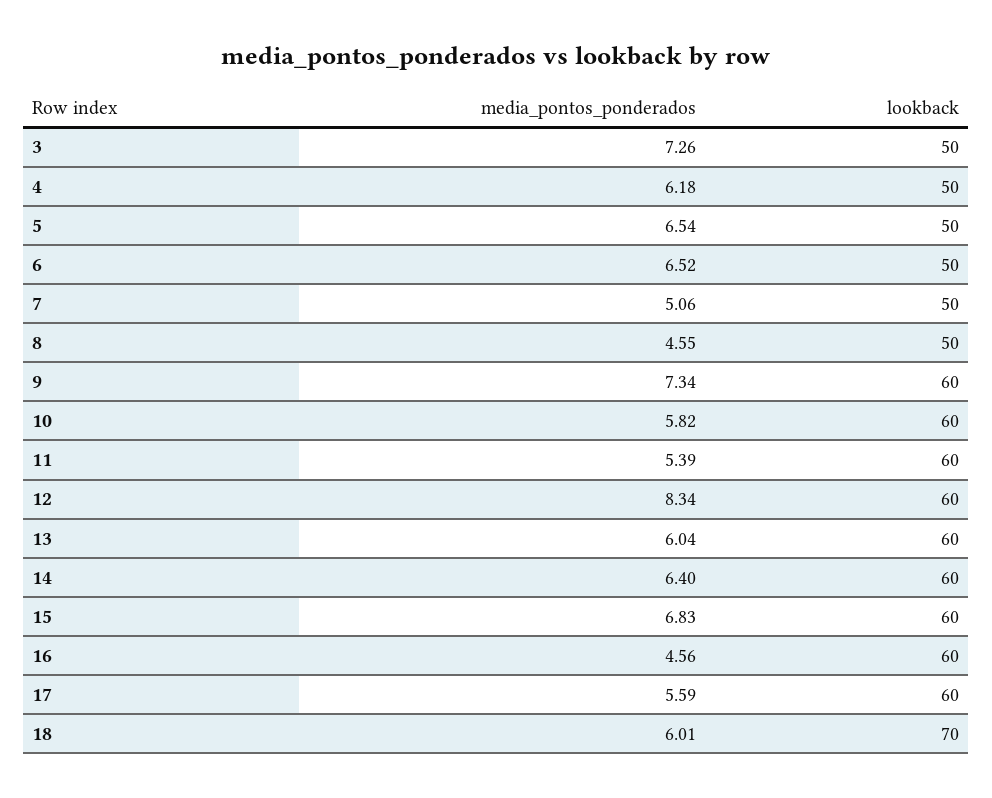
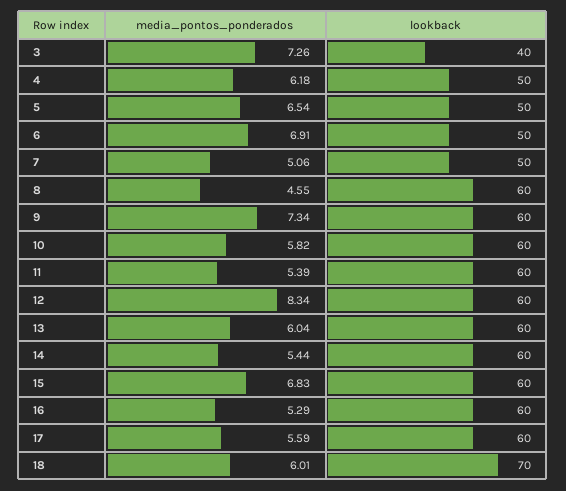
  {
    "media_pontos_ponderados": {
      "3": 7.26,
      "4": 6.18,
      "5": 6.54,
-     "6": 6.52,
+     "6": 6.91,
      "7": 5.06,
      "8": 4.55,
      "9": 7.34,
      "10": 5.82,
      "11": 5.39,
      "12": 8.34,
      "13": 6.04,
-     "14": 6.4,
+     "14": 5.44,
      "15": 6.83,
-     "16": 4.56,
+     "16": 5.29,
      "17": 5.59,
      "18": 6.01
    },
    "lookback": {
-     "3": 50,
+     "3": 40,
      "4": 50,
      "5": 50,
      "6": 50,
      "7": 50,
-     "8": 50,
+     "8": 60,
      "9": 60,
      "10": 60,
      "11": 60,
      "12": 60,
      "13": 60,
      "14": 60,
      "15": 60,
      "16": 60,
      "17": 60,
      "18": 70
    }
  }

